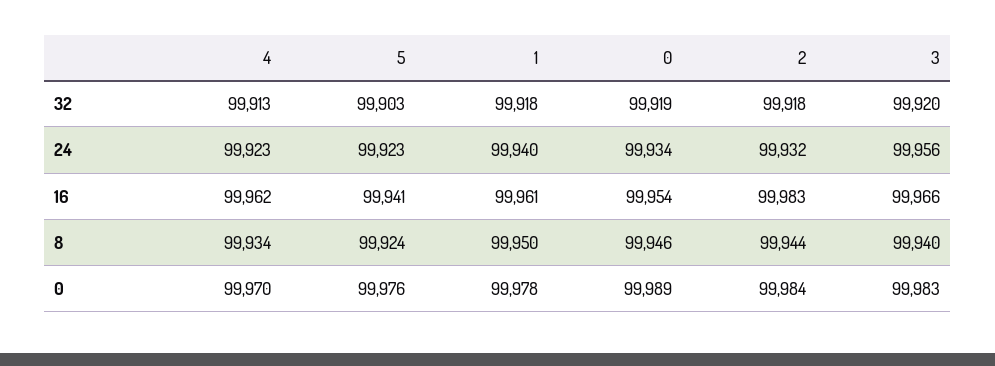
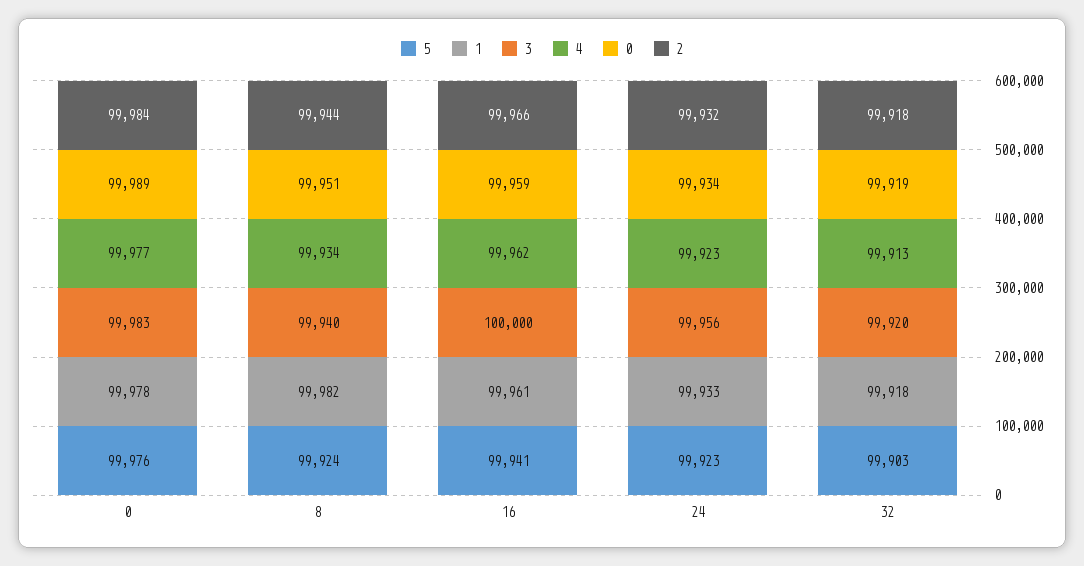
  {
    "4": {
      "32": 99913,
      "24": 99923,
      "16": 99962,
      "8": 99934,
-     "0": 99970
+     "0": 99977
    },
    "5": {
      "32": 99903,
      "24": 99923,
      "16": 99941,
      "8": 99924,
      "0": 99976
    },
    "1": {
      "32": 99918,
-     "24": 99940,
+     "24": 99933,
      "16": 99961,
-     "8": 99950,
+     "8": 99982,
      "0": 99978
    },
    "0": {
      "32": 99919,
      "24": 99934,
-     "16": 99954,
+     "16": 99959,
-     "8": 99946,
+     "8": 99951,
      "0": 99989
    },
    "2": {
      "32": 99918,
      "24": 99932,
-     "16": 99983,
+     "16": 99966,
      "8": 99944,
      "0": 99984
    },
    "3": {
      "32": 99920,
      "24": 99956,
-     "16": 99966,
+     "16": 100000,
      "8": 99940,
      "0": 99983
    }
  }

